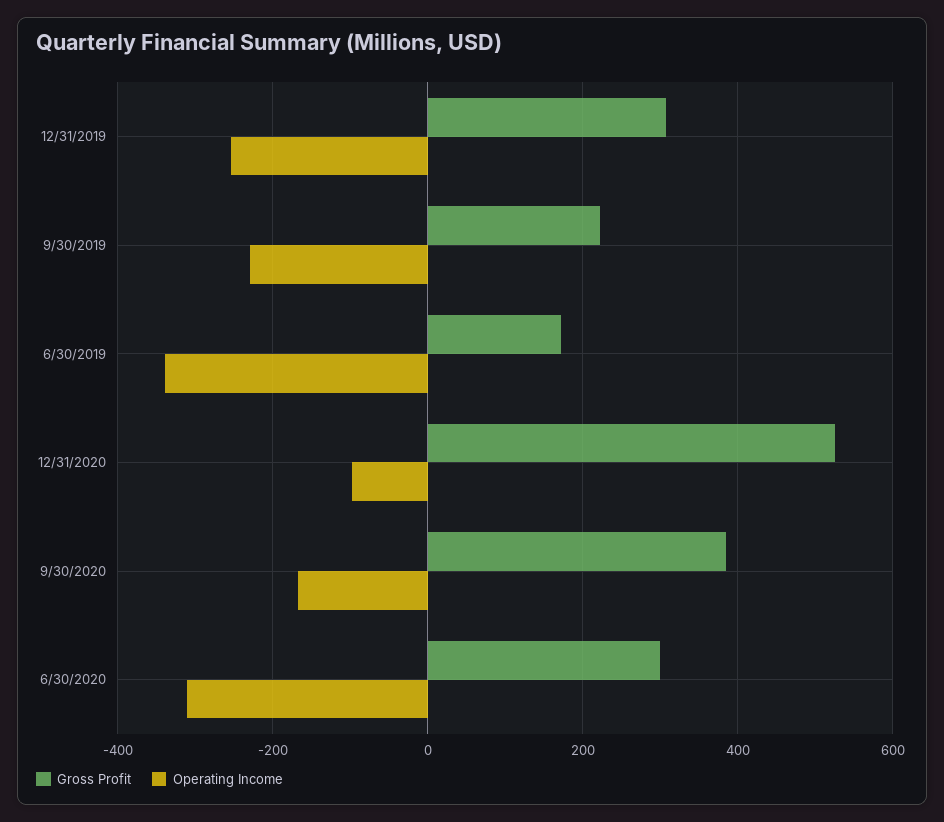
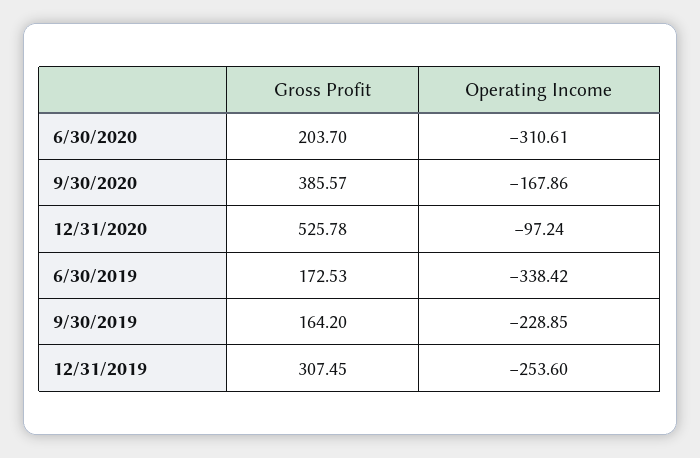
  {
    "Gross Profit": {
      "12/31/2019": 307.45,
-     "9/30/2019": 220,
+     "9/30/2019": 164.2,
      "6/30/2019": 172.53,
      "12/31/2020": 525.78,
      "9/30/2020": 385.57,
-     "6/30/2020": 300
+     "6/30/2020": 203.7
    },
    "Operating Income": {
      "12/31/2019": -253.6,
      "9/30/2019": -228.85,
      "6/30/2019": -338.42,
      "12/31/2020": -97.24,
      "9/30/2020": -167.86,
      "6/30/2020": -310.61
    }
  }

